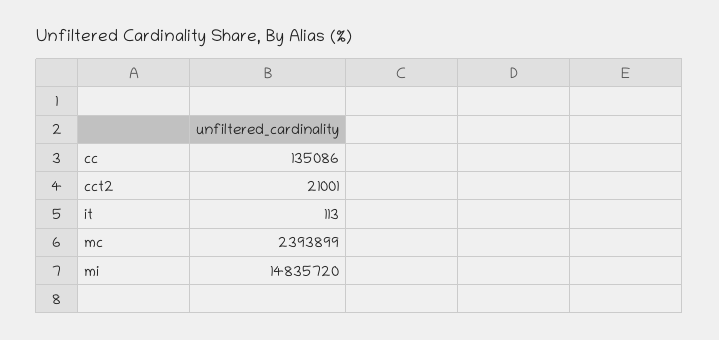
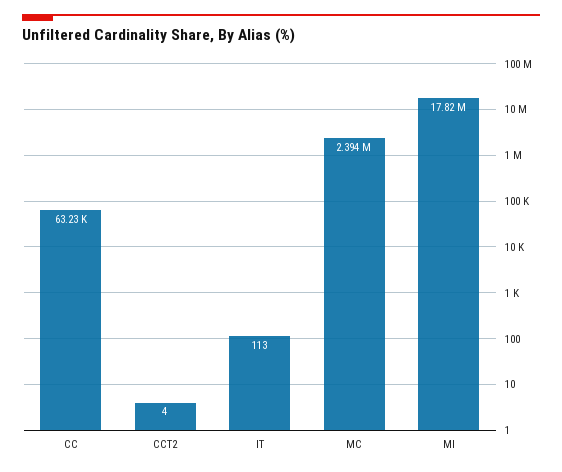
  {
-   "cc": 135086,
+   "cc": 63230,
-   "cct2": 21001,
+   "cct2": 4,
    "it": 113,
    "mc": 2393899,
-   "mi": 14835720
+   "mi": 17820000
  }

